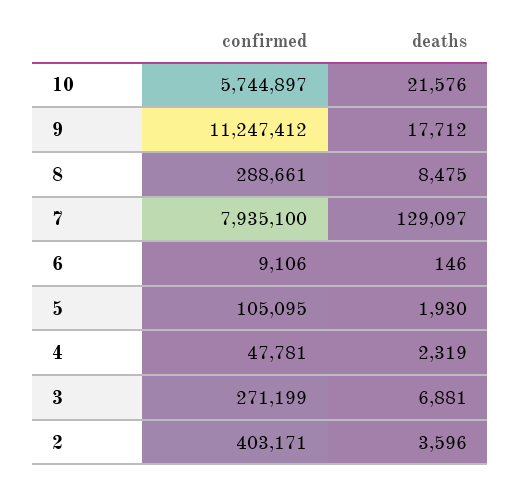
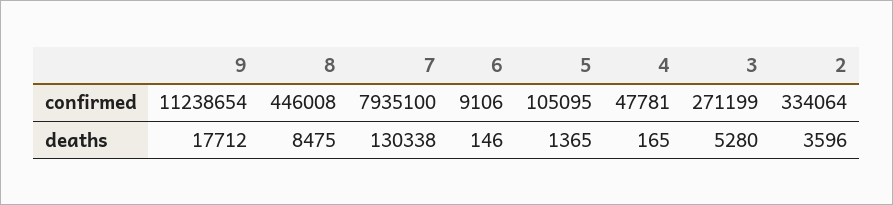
  {
    "confirmed": {
-     "10": 5744897,
-     "9": 11247412,
+     "9": 11238654,
-     "8": 288661,
+     "8": 446008,
      "7": 7935100,
      "6": 9106,
      "5": 105095,
      "4": 47781,
      "3": 271199,
-     "2": 403171
+     "2": 334064
    },
    "deaths": {
-     "10": 21576,
      "9": 17712,
      "8": 8475,
-     "7": 129097,
+     "7": 130338,
      "6": 146,
-     "5": 1930,
+     "5": 1365,
-     "4": 2319,
+     "4": 165,
-     "3": 6881,
+     "3": 5280,
      "2": 3596
    }
  }

